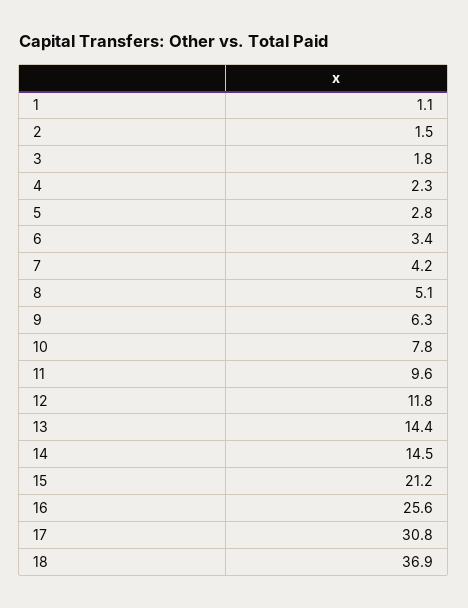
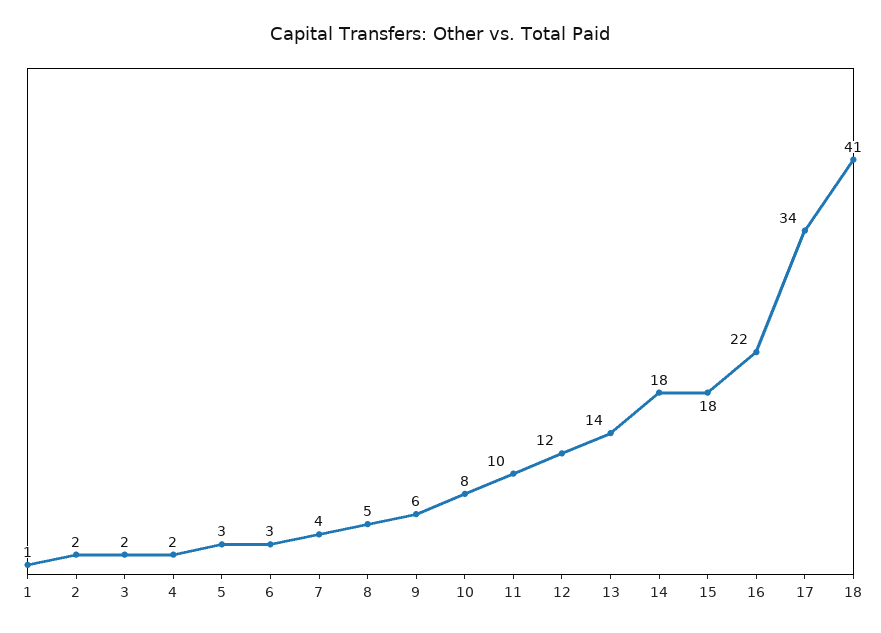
  {
    "1": 1.1,
    "2": 1.5,
    "3": 1.8,
    "4": 2.3,
    "5": 2.8,
    "6": 3.4,
    "7": 4.2,
    "8": 5.1,
    "9": 6.3,
    "10": 7.8,
    "11": 9.6,
    "12": 11.8,
    "13": 14.4,
-   "14": 14.5,
+   "14": 18,
-   "15": 21.2,
+   "15": 18,
-   "16": 25.6,
+   "16": 22,
-   "17": 30.8,
+   "17": 34,
-   "18": 36.9
+   "18": 41
  }

